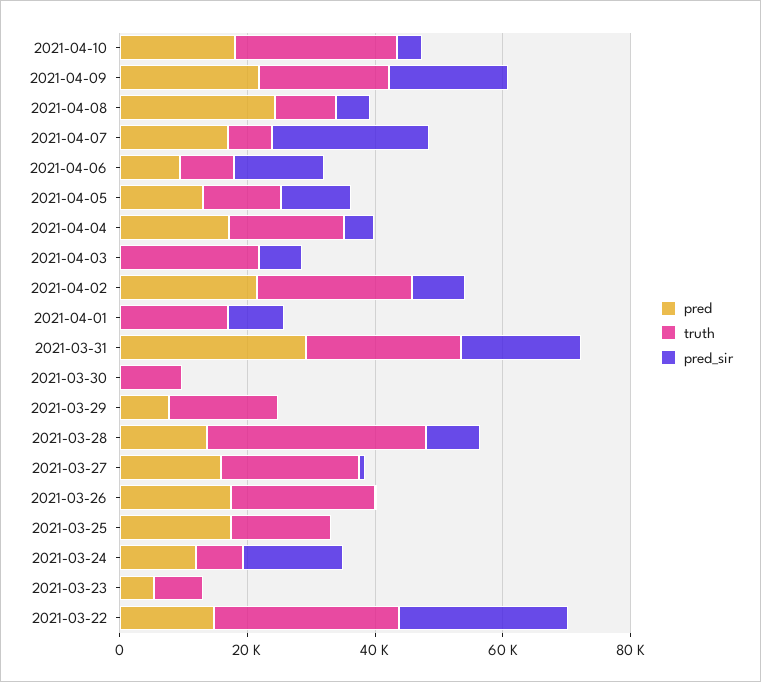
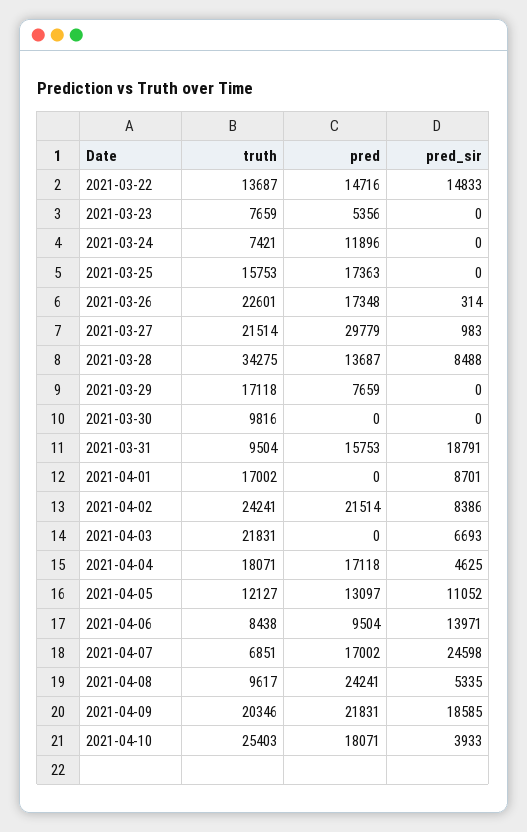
  {
    "pred": {
      "2021-04-10": 18071,
      "2021-04-09": 21831,
      "2021-04-08": 24241,
      "2021-04-07": 17002,
      "2021-04-06": 9504,
      "2021-04-05": 13097,
      "2021-04-04": 17118,
      "2021-04-03": 0,
      "2021-04-02": 21514,
      "2021-04-01": 0,
-     "2021-03-31": 30000,
+     "2021-03-31": 15753,
      "2021-03-30": 0,
      "2021-03-29": 7659,
      "2021-03-28": 13687,
-     "2021-03-27": 15000,
+     "2021-03-27": 29779,
      "2021-03-26": 17348,
      "2021-03-25": 17363,
      "2021-03-24": 11896,
      "2021-03-23": 5356,
      "2021-03-22": 14716
    },
    "truth": {
      "2021-04-10": 25403,
      "2021-04-09": 20346,
      "2021-04-08": 9617,
      "2021-04-07": 6851,
      "2021-04-06": 8438,
      "2021-04-05": 12127,
      "2021-04-04": 18071,
      "2021-04-03": 21831,
      "2021-04-02": 24241,
      "2021-04-01": 17002,
-     "2021-03-31": 25000,
+     "2021-03-31": 9504,
      "2021-03-30": 9816,
      "2021-03-29": 17118,
      "2021-03-28": 34275,
      "2021-03-27": 21514,
      "2021-03-26": 22601,
      "2021-03-25": 15753,
      "2021-03-24": 7421,
      "2021-03-23": 7659,
-     "2021-03-22": 30000
+     "2021-03-22": 13687
    },
    "pred_sir": {
      "2021-04-10": 3933,
      "2021-04-09": 18585,
      "2021-04-08": 5335,
      "2021-04-07": 24598,
      "2021-04-06": 13971,
      "2021-04-05": 11052,
      "2021-04-04": 4625,
      "2021-04-03": 6693,
      "2021-04-02": 8386,
      "2021-04-01": 8701,
      "2021-03-31": 18791,
      "2021-03-30": 0,
      "2021-03-29": 0,
      "2021-03-28": 8488,
      "2021-03-27": 983,
      "2021-03-26": 314,
      "2021-03-25": 0,
-     "2021-03-24": 15000,
+     "2021-03-24": 0,
      "2021-03-23": 0,
-     "2021-03-22": 25000
+     "2021-03-22": 14833
    }
  }

